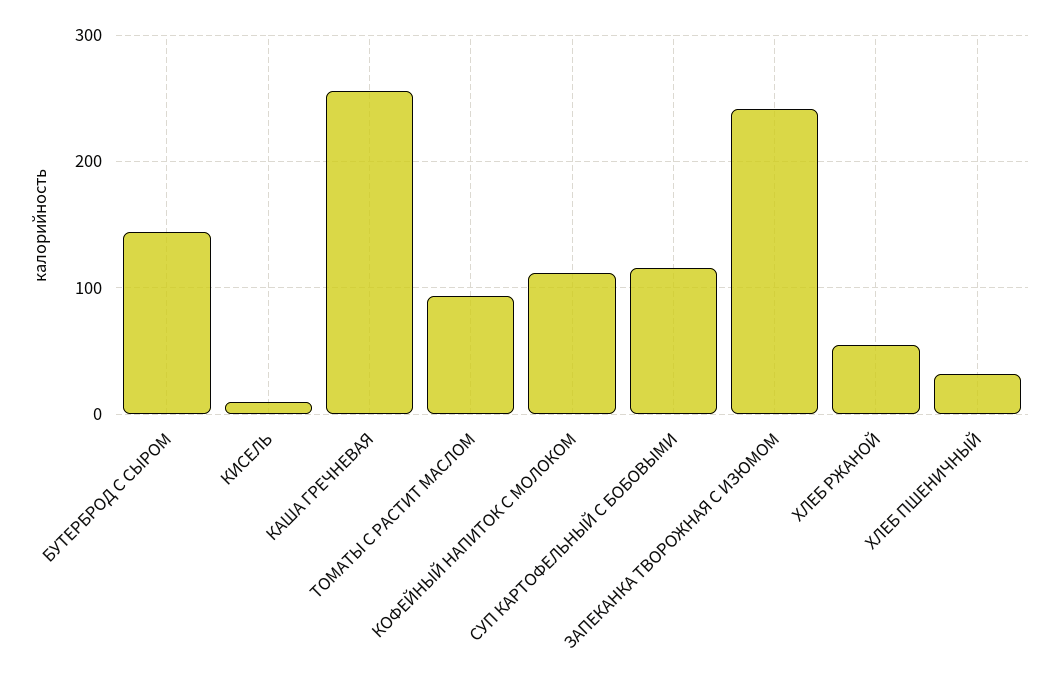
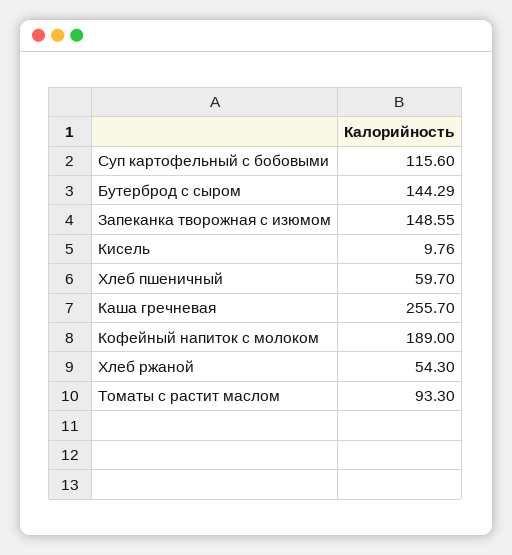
  {
    "БУТЕРБРОД С СЫРОМ": 144.29,
    "КИСЕЛЬ": 9.76,
    "КАША ГРЕЧНЕВАЯ": 255.7,
    "ТОМАТЫ С РАСТИТ МАСЛОМ": 93.3,
-   "КОФЕЙНЫЙ НАПИТОК С МОЛОКОМ": 110,
+   "КОФЕЙНЫЙ НАПИТОК С МОЛОКОМ": 189,
    "СУП КАРТОФЕЛЬНЫЙ С БОБОВЫМИ": 115.6,
-   "ЗАПЕКАНКА ТВОРОЖНАЯ С ИЗЮМОМ": 240,
+   "ЗАПЕКАНКА ТВОРОЖНАЯ С ИЗЮМОМ": 148.55,
    "ХЛЕБ РЖАНОЙ": 54.3,
-   "ХЛЕБ ПШЕНИЧНЫЙ": 30
+   "ХЛЕБ ПШЕНИЧНЫЙ": 59.7
  }

